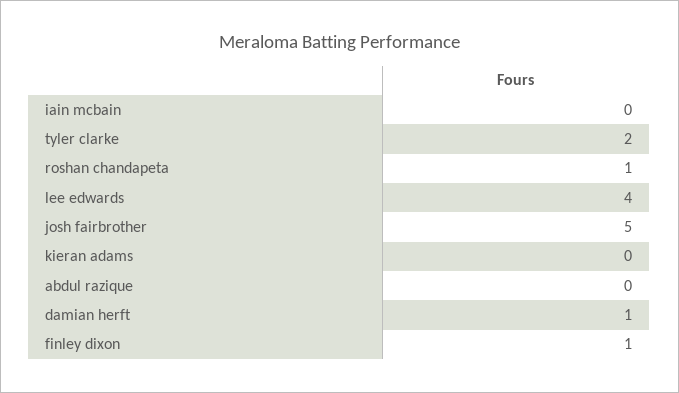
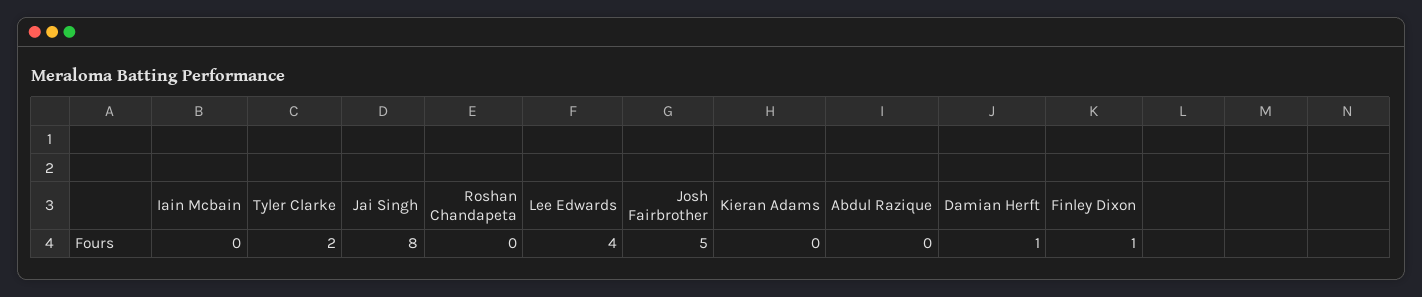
  {
    "iain mcbain": 0,
    "tyler clarke": 2,
-   "roshan chandapeta": 1,
+   "roshan chandapeta": 0,
    "lee edwards": 4,
    "josh fairbrother": 5,
    "kieran adams": 0,
    "abdul razique": 0,
    "damian herft": 1,
-   "finley dixon": 1
+   "finley dixon": 1,
+   "Jai Singh": 8
  }

